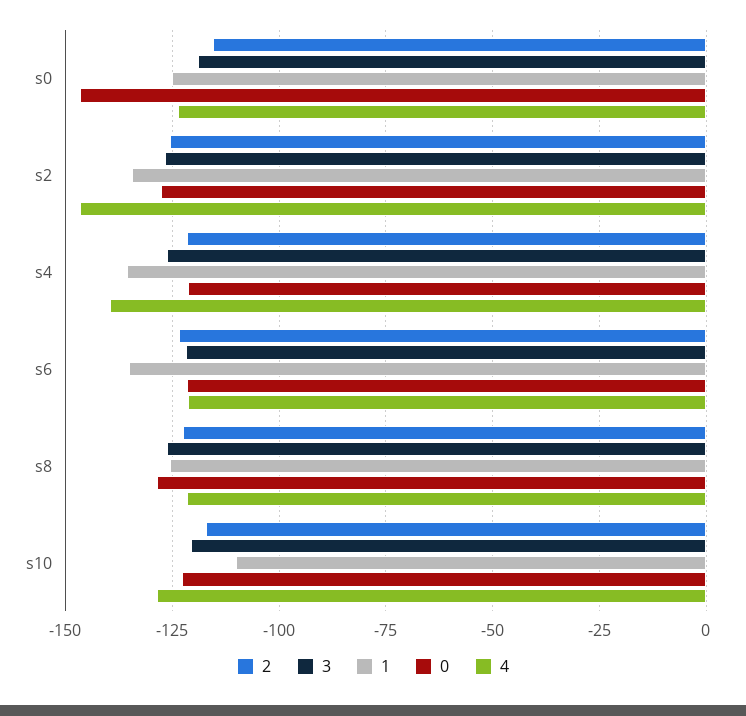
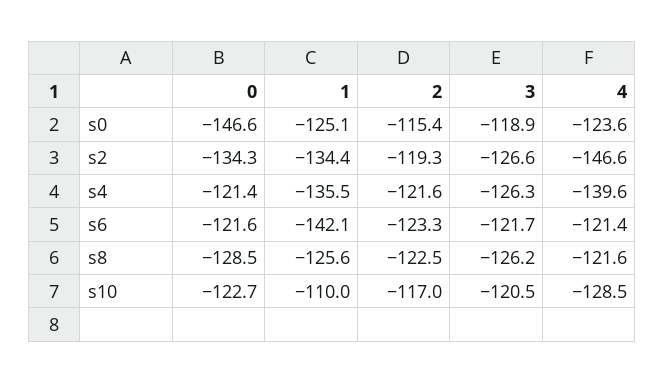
  {
    "2": {
      "s0": -115.4,
-     "s2": -125,
+     "s2": -119.3,
      "s4": -121.6,
      "s6": -123.3,
      "s8": -122.5,
      "s10": -117
    },
    "3": {
      "s0": -118.9,
      "s2": -126.6,
      "s4": -126.3,
      "s6": -121.7,
      "s8": -126.2,
      "s10": -120.5
    },
    "1": {
      "s0": -125.1,
      "s2": -134.4,
      "s4": -135.5,
-     "s6": -135,
+     "s6": -142.1,
      "s8": -125.6,
      "s10": -110
    },
    "0": {
      "s0": -146.6,
-     "s2": -127.5,
+     "s2": -134.3,
      "s4": -121.4,
      "s6": -121.6,
      "s8": -128.5,
      "s10": -122.7
    },
    "4": {
      "s0": -123.6,
      "s2": -146.6,
      "s4": -139.6,
      "s6": -121.4,
      "s8": -121.6,
      "s10": -128.5
    }
  }

